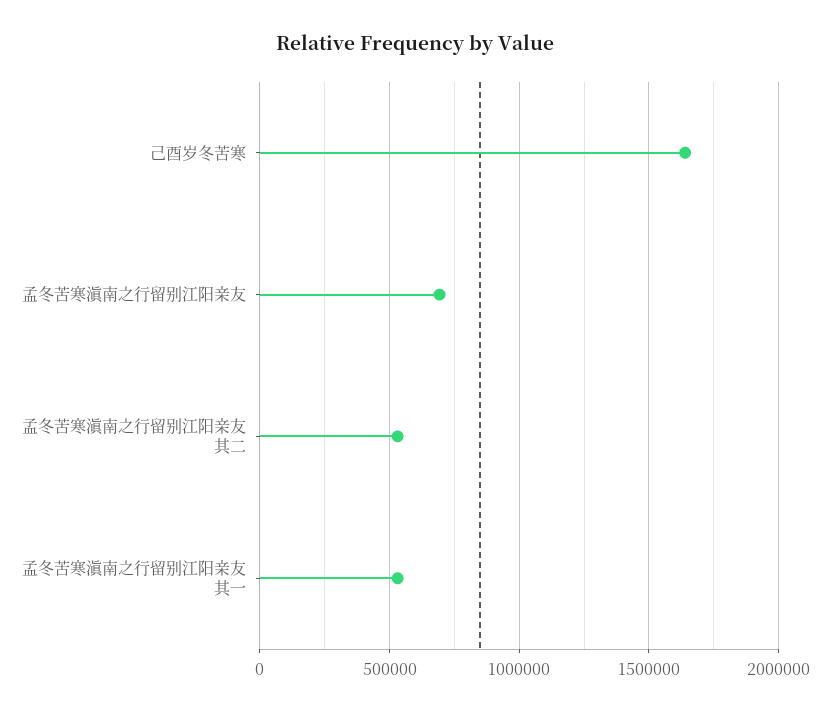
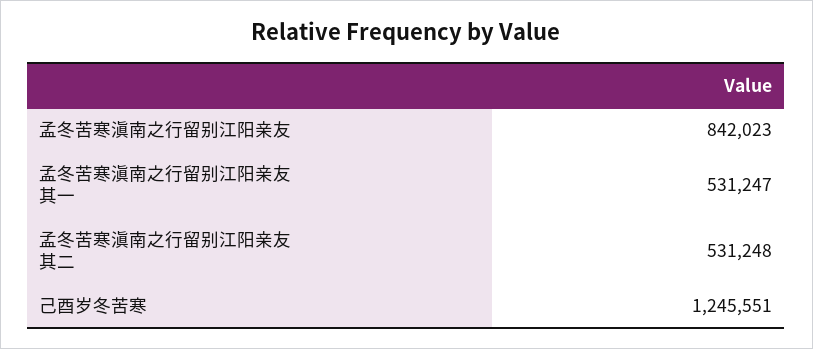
  {
-   "己酉岁冬苦寒": 1650000,
+   "己酉岁冬苦寒": 1245551,
-   "孟冬苦寒滇南之行留别江阳亲友": 700000,
+   "孟冬苦寒滇南之行留别江阳亲友": 842023,
    "孟冬苦寒滇南之行留别江阳亲友 其二": 531248,
    "孟冬苦寒滇南之行留别江阳亲友 其一": 531247
  }

